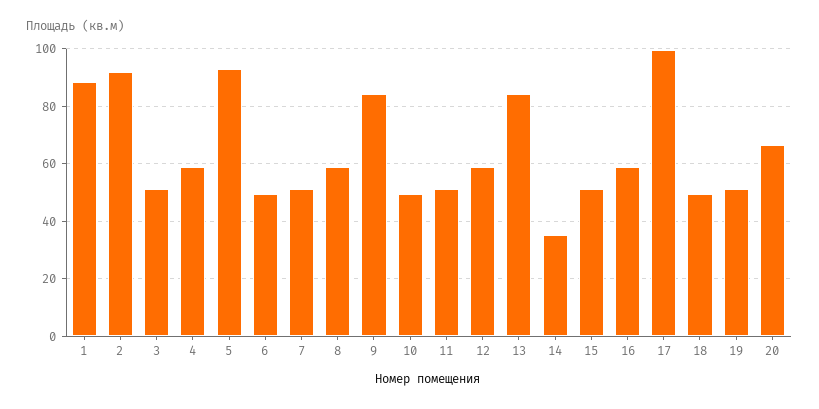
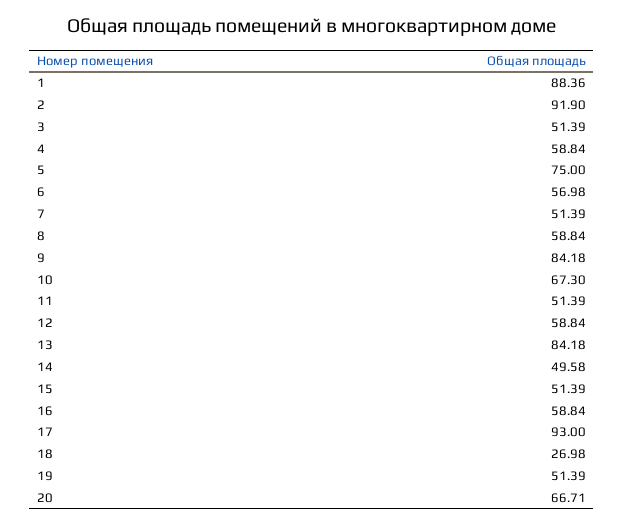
  {
    "1": 88.36,
    "2": 91.9,
    "3": 51.39,
    "4": 58.84,
-   "5": 92.5,
+   "5": 75,
-   "6": 50,
+   "6": 56.98,
    "7": 51.39,
    "8": 58.84,
    "9": 84.18,
-   "10": 50,
+   "10": 67.3,
    "11": 51.39,
    "12": 58.84,
    "13": 84.18,
-   "14": 35,
+   "14": 49.58,
    "15": 51.39,
    "16": 58.84,
-   "17": 100,
+   "17": 93,
-   "18": 50,
+   "18": 26.98,
    "19": 51.39,
    "20": 66.71
  }

